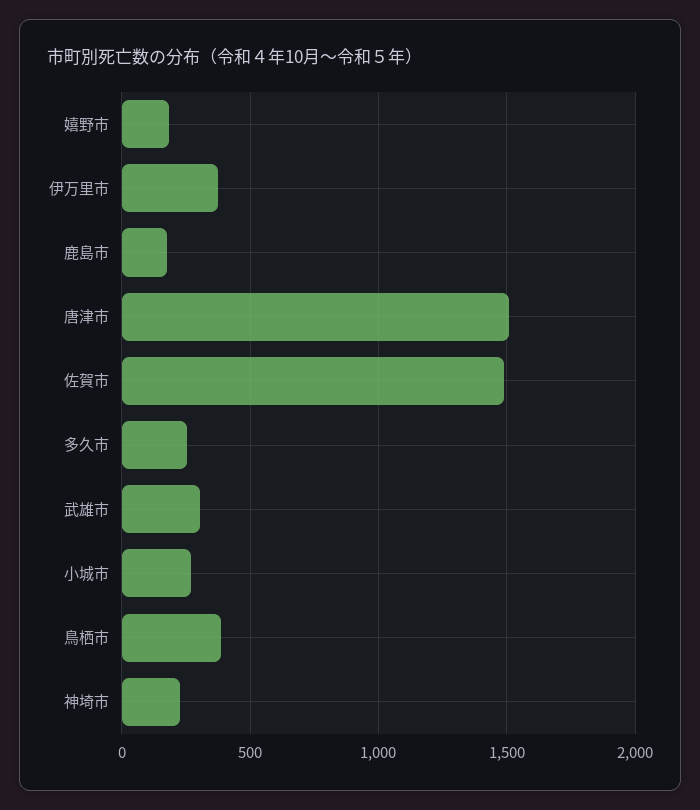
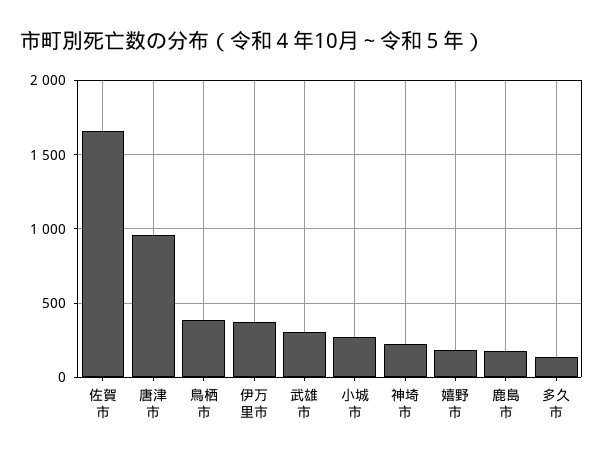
  {
    "嬉野市": 200,
    "伊万里市": 350,
    "鹿島市": 200,
-   "唐津市": 1500,
+   "唐津市": 950,
-   "佐賀市": 1500,
+   "佐賀市": 1650,
-   "多久市": 250,
+   "多久市": 150,
    "武雄市": 300,
    "小城市": 250,
    "鳥栖市": 400,
    "神埼市": 250
  }

